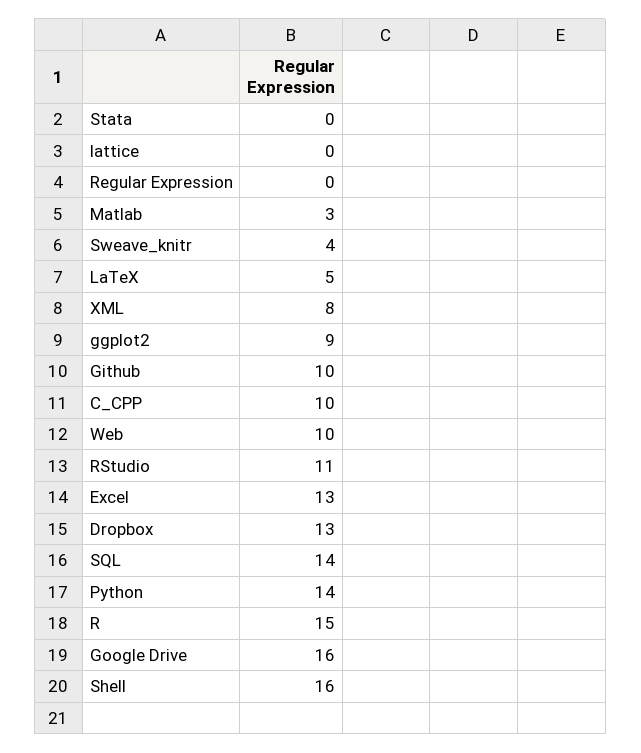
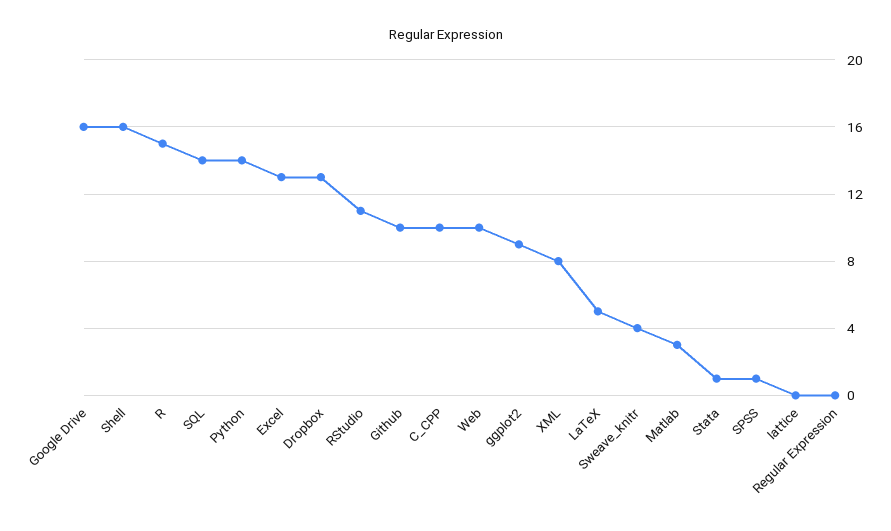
  {
-   "Stata": 0,
+   "Stata": 1,
    "lattice": 0,
    "Regular Expression": 0,
    "Matlab": 3,
    "Sweave_knitr": 4,
    "LaTeX": 5,
    "XML": 8,
    "ggplot2": 9,
    "Github": 10,
    "C_CPP": 10,
    "Web": 10,
    "RStudio": 11,
    "Excel": 13,
    "Dropbox": 13,
    "SQL": 14,
    "Python": 14,
    "R": 15,
    "Google Drive": 16,
-   "Shell": 16
+   "Shell": 16,
+   "SPSS": 1
  }

